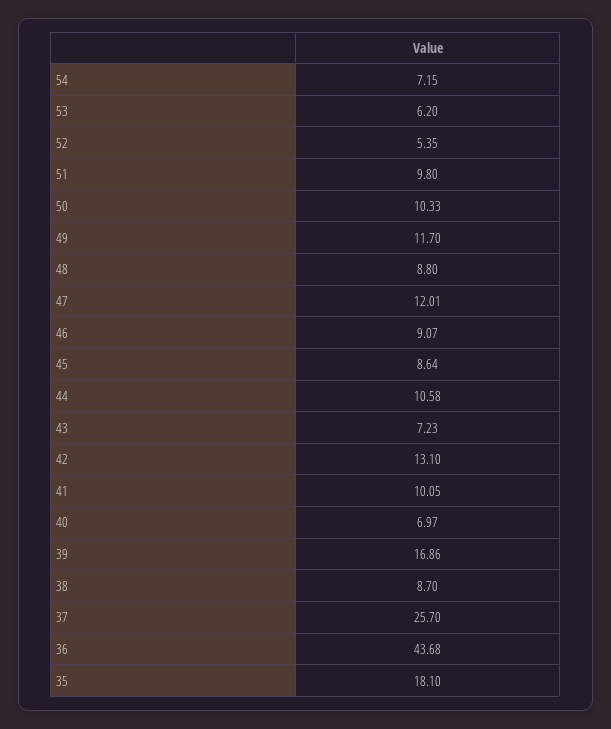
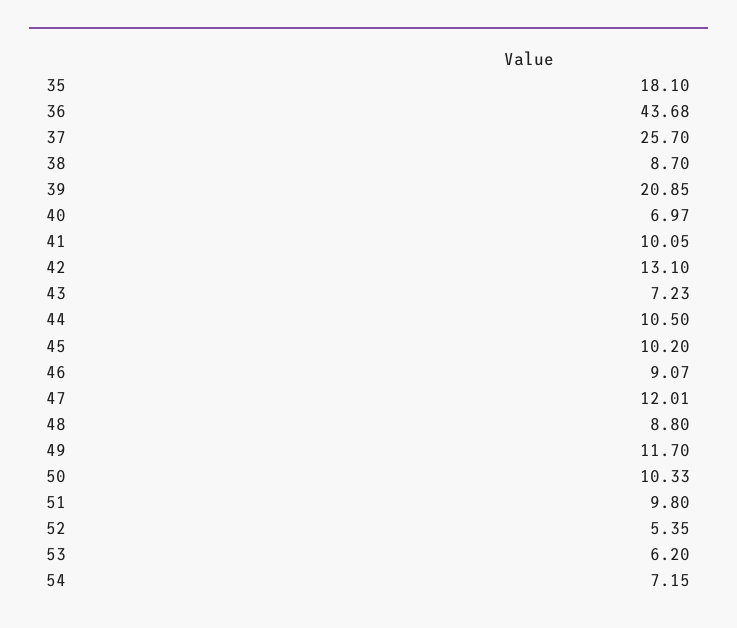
  {
    "54": 7.15,
    "53": 6.2,
    "52": 5.35,
    "51": 9.8,
    "50": 10.33,
    "49": 11.7,
    "48": 8.8,
    "47": 12.01,
    "46": 9.07,
-   "45": 8.64,
+   "45": 10.2,
-   "44": 10.58,
+   "44": 10.5,
    "43": 7.23,
    "42": 13.1,
    "41": 10.05,
    "40": 6.97,
-   "39": 16.86,
+   "39": 20.85,
    "38": 8.7,
    "37": 25.7,
    "36": 43.68,
    "35": 18.1
  }

